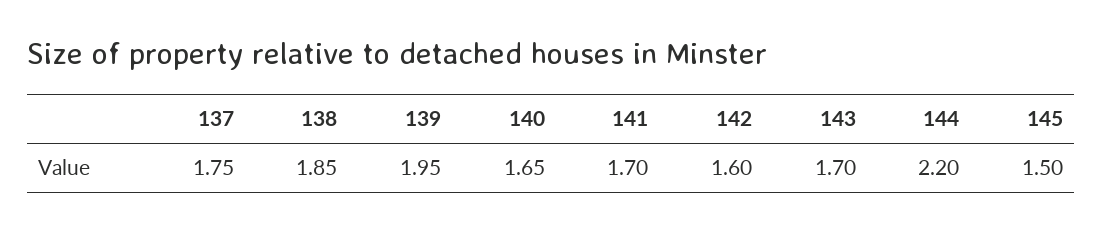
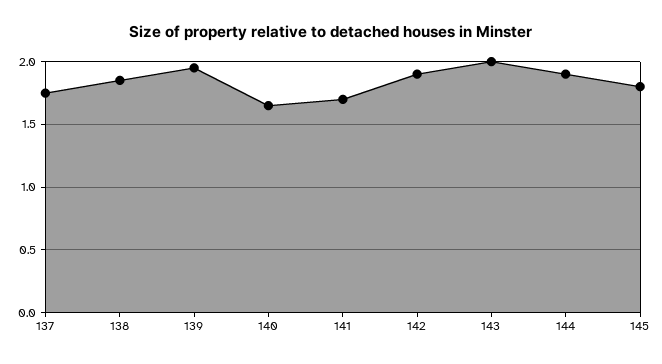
  {
    "137": 1.75,
    "138": 1.85,
    "139": 1.95,
    "140": 1.65,
    "141": 1.7,
-   "142": 1.6,
+   "142": 1.9,
-   "143": 1.7,
+   "143": 2,
-   "144": 2.2,
+   "144": 1.9,
-   "145": 1.5
+   "145": 1.8
  }

